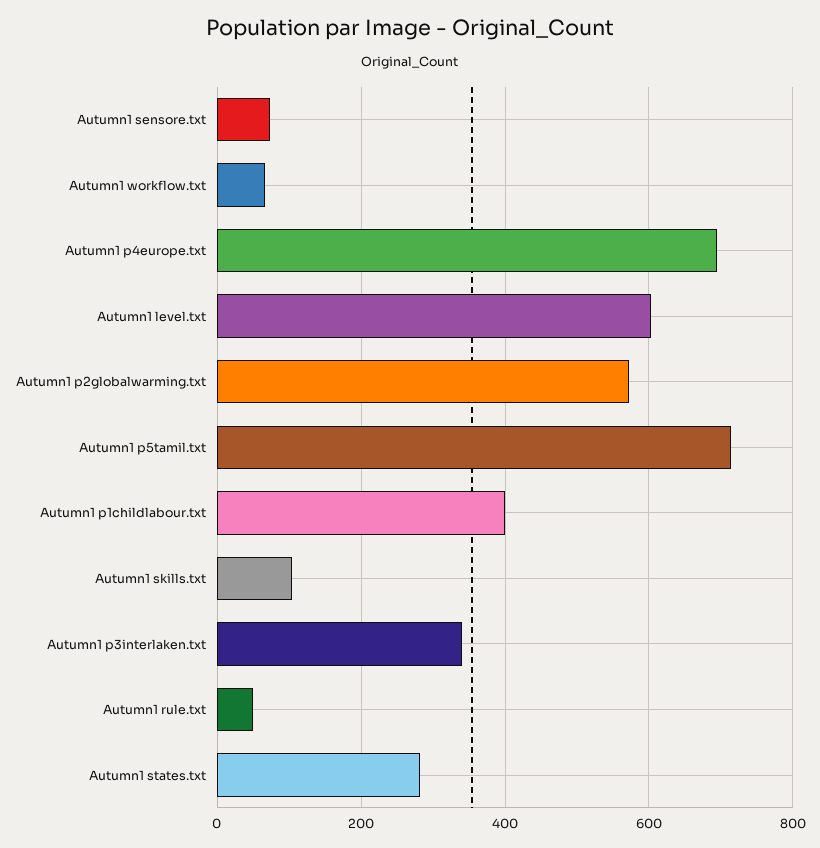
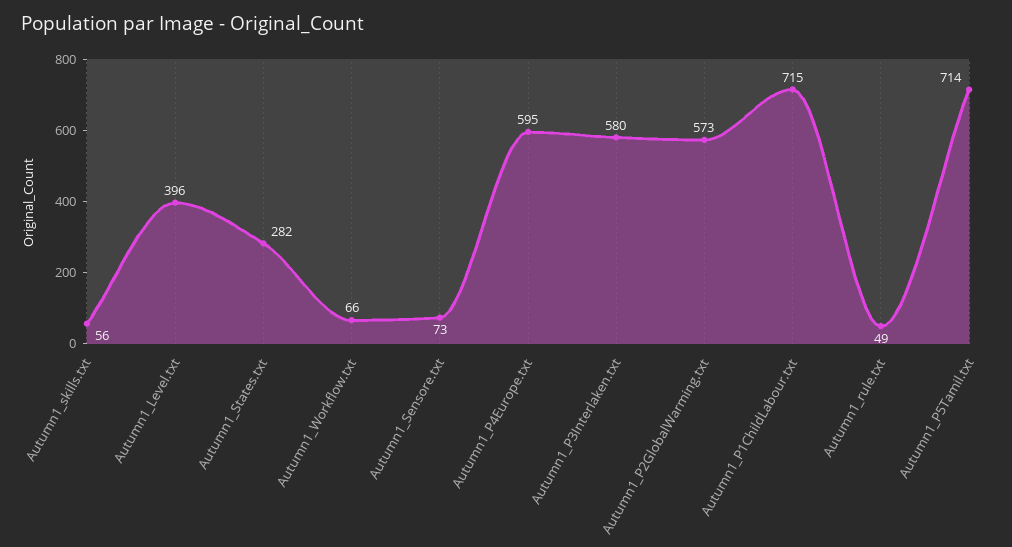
  {
    "Autumn1 sensore.txt": 73,
    "Autumn1 workflow.txt": 66,
-   "Autumn1 p4europe.txt": 700,
+   "Autumn1 p4europe.txt": 595,
-   "Autumn1 level.txt": 600,
+   "Autumn1 level.txt": 396,
    "Autumn1 p2globalwarming.txt": 573,
    "Autumn1 p5tamil.txt": 714,
-   "Autumn1 p1childlabour.txt": 400,
+   "Autumn1 p1childlabour.txt": 715,
-   "Autumn1 skills.txt": 100,
+   "Autumn1 skills.txt": 56,
-   "Autumn1 p3interlaken.txt": 340,
+   "Autumn1 p3interlaken.txt": 580,
    "Autumn1 rule.txt": 49,
    "Autumn1 states.txt": 282
  }

